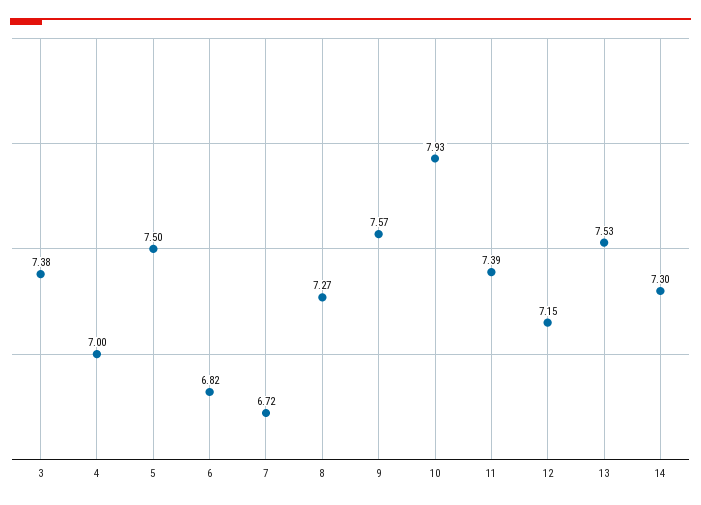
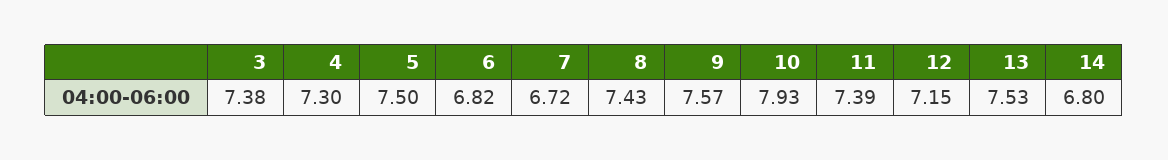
  {
    "3": 7.38,
-   "4": 7,
+   "4": 7.3,
    "5": 7.5,
    "6": 6.82,
    "7": 6.72,
-   "8": 7.27,
+   "8": 7.43,
    "9": 7.57,
    "10": 7.93,
    "11": 7.39,
    "12": 7.15,
    "13": 7.53,
-   "14": 7.3
+   "14": 6.8
  }

